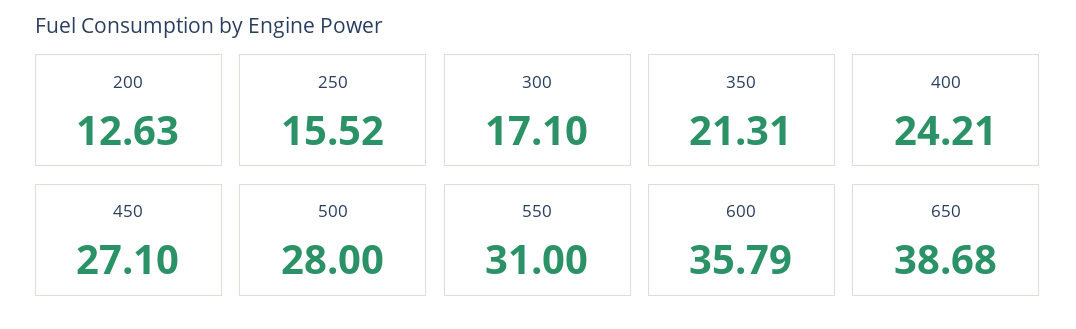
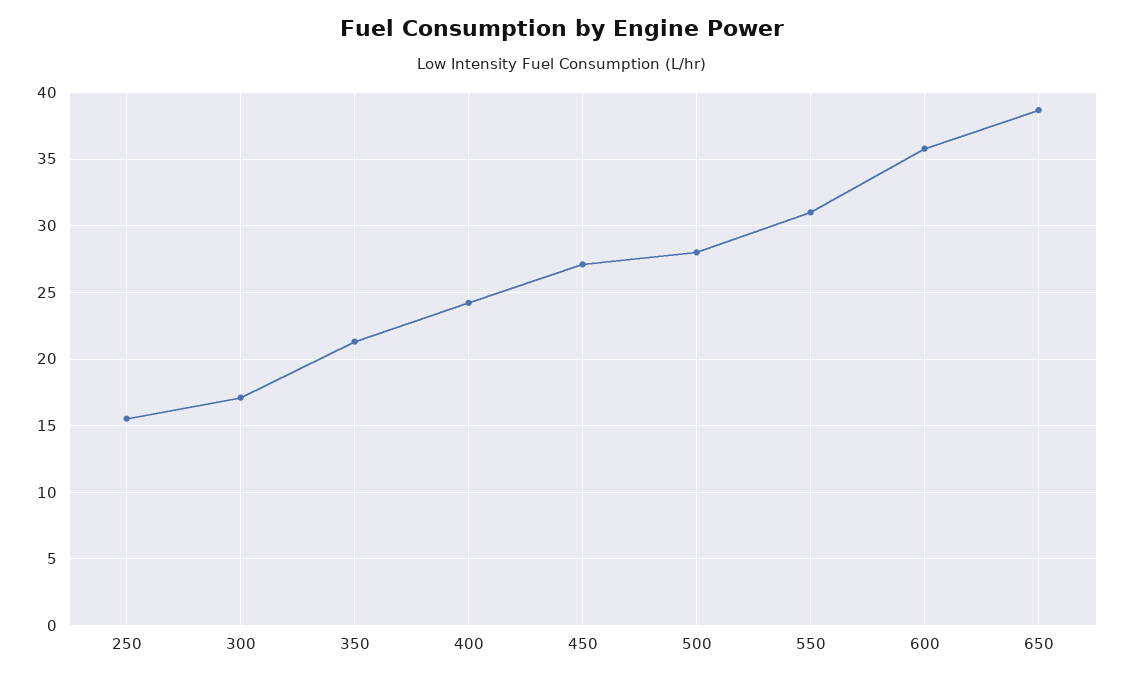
  {
-   "200": 12.63,
    "250": 15.52,
    "300": 17.1,
    "350": 21.31,
    "400": 24.21,
    "450": 27.1,
    "500": 28,
    "550": 31,
    "600": 35.79,
    "650": 38.68
  }

